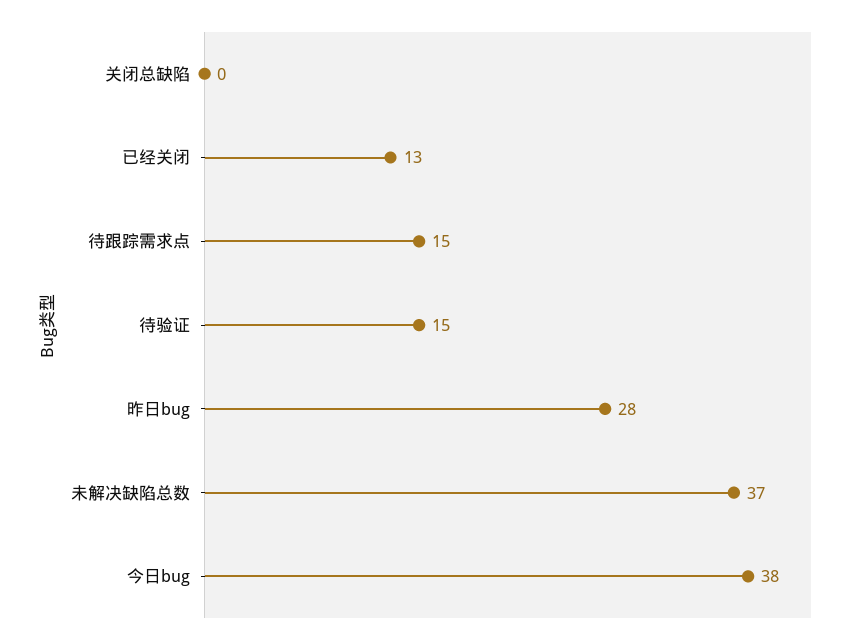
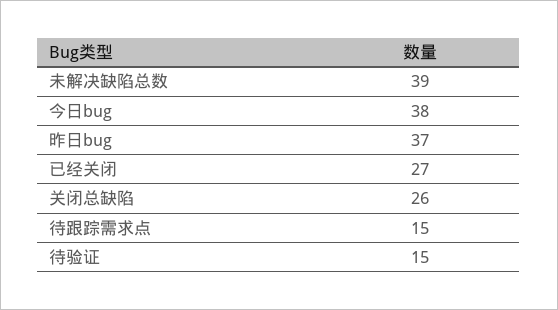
  {
-   "关闭总缺陷": 0,
+   "关闭总缺陷": 26,
-   "已经关闭": 13,
+   "已经关闭": 27,
    "待跟踪需求点": 15,
    "待验证": 15,
-   "昨日bug": 28,
+   "昨日bug": 37,
-   "未解决缺陷总数": 37,
+   "未解决缺陷总数": 39,
    "今日bug": 38
  }

